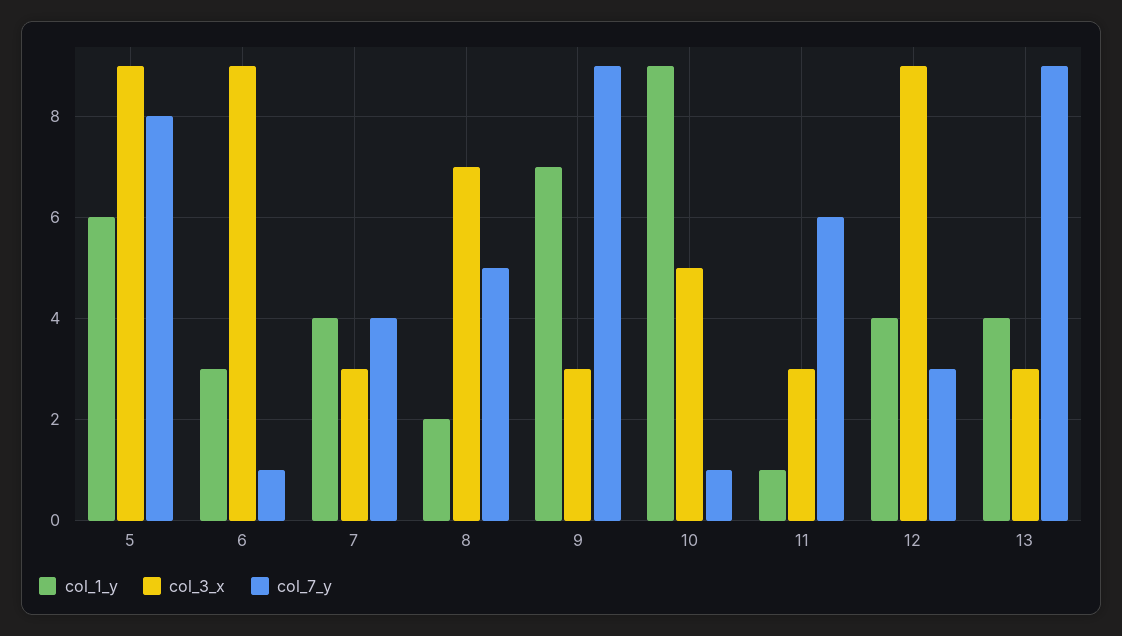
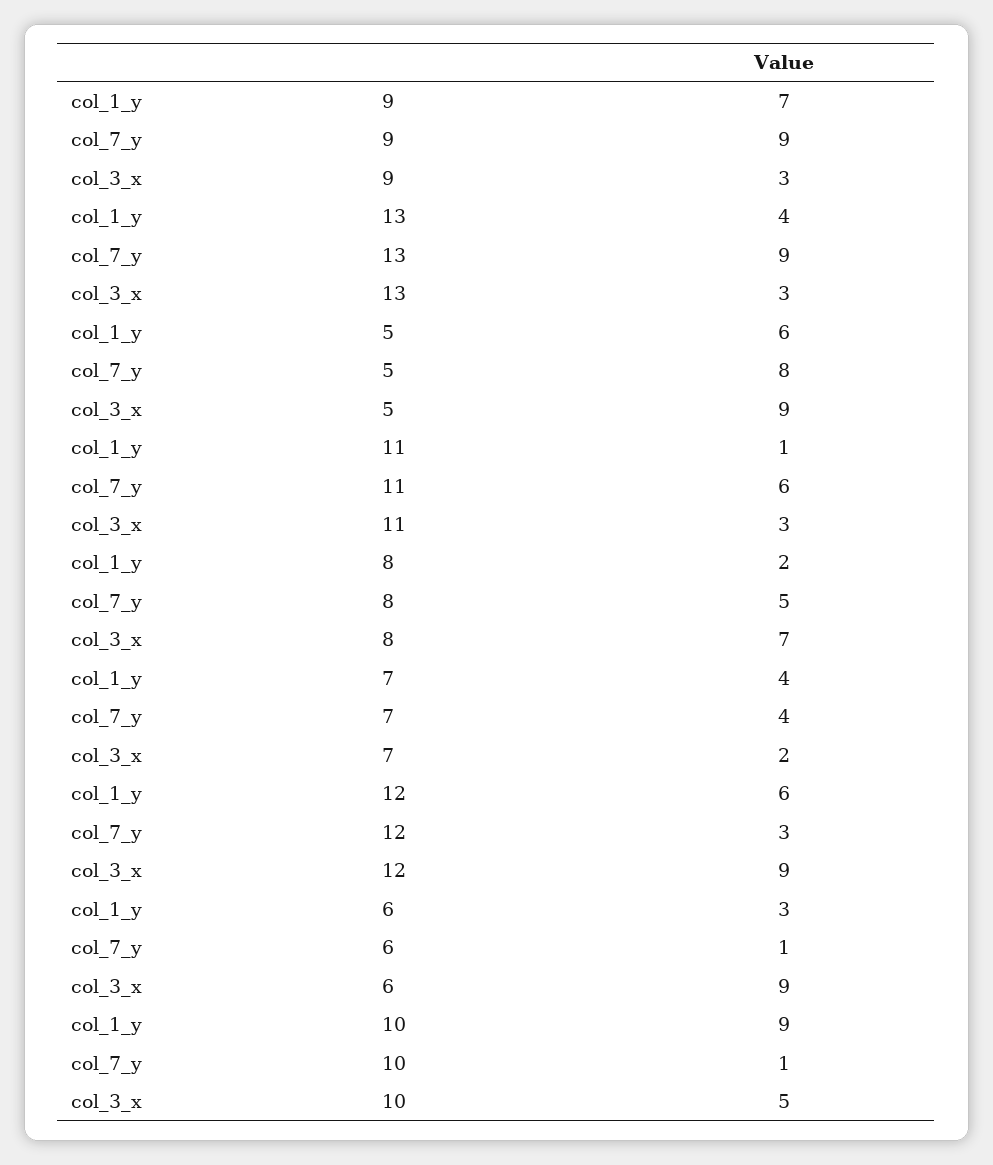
  {
    "col_1_y": {
      "5": 6,
      "6": 3,
      "7": 4,
      "8": 2,
      "9": 7,
      "10": 9,
      "11": 1,
-     "12": 4,
+     "12": 6,
      "13": 4
    },
    "col_3_x": {
      "5": 9,
      "6": 9,
-     "7": 3,
+     "7": 2,
      "8": 7,
      "9": 3,
      "10": 5,
      "11": 3,
      "12": 9,
      "13": 3
    },
    "col_7_y": {
      "5": 8,
      "6": 1,
      "7": 4,
      "8": 5,
      "9": 9,
      "10": 1,
      "11": 6,
      "12": 3,
      "13": 9
    }
  }

